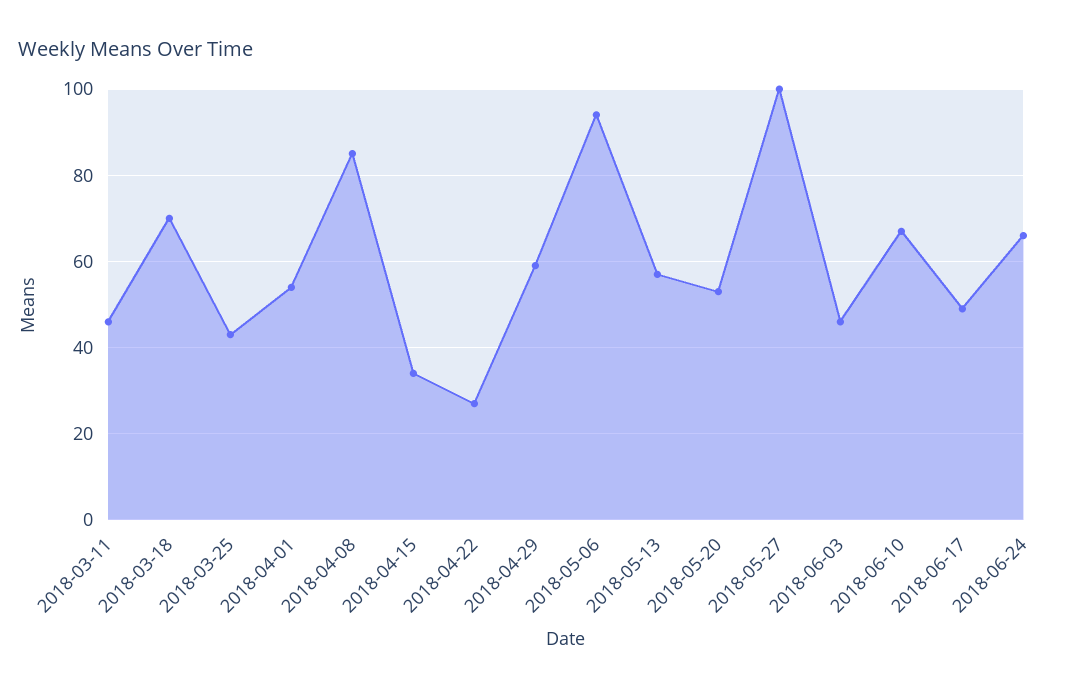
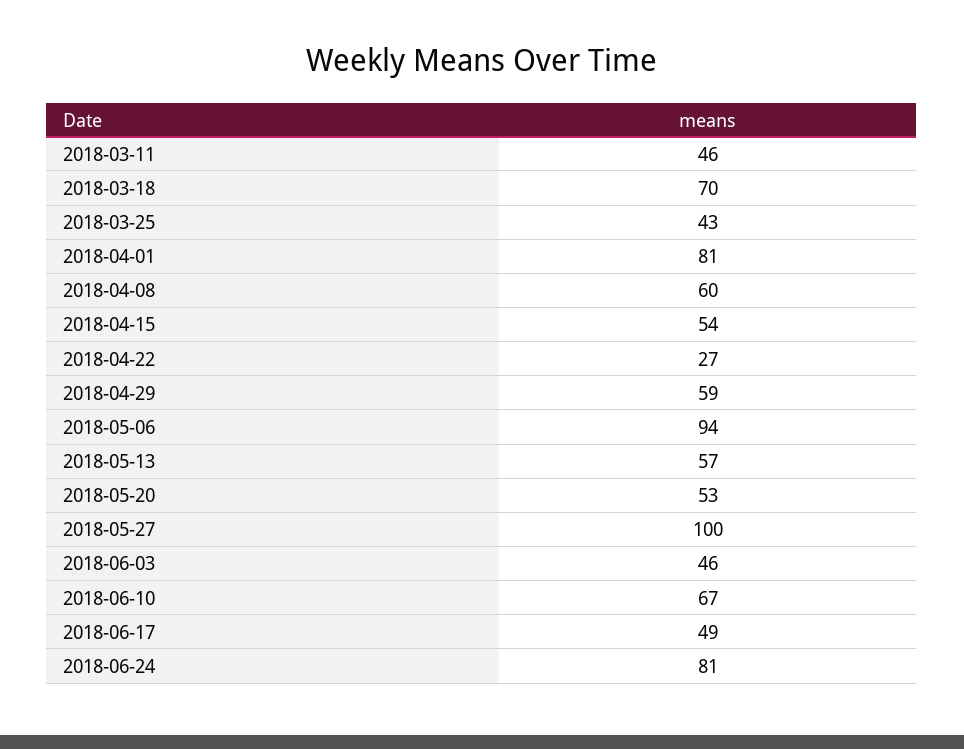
  {
    "2018-03-11": 46,
    "2018-03-18": 70,
    "2018-03-25": 43,
-   "2018-04-01": 55,
+   "2018-04-01": 81,
-   "2018-04-08": 85,
+   "2018-04-08": 60,
-   "2018-04-15": 35,
+   "2018-04-15": 54,
    "2018-04-22": 27,
    "2018-04-29": 59,
    "2018-05-06": 94,
    "2018-05-13": 57,
    "2018-05-20": 53,
    "2018-05-27": 100,
    "2018-06-03": 46,
    "2018-06-10": 67,
    "2018-06-17": 49,
-   "2018-06-24": 65
+   "2018-06-24": 81
  }

